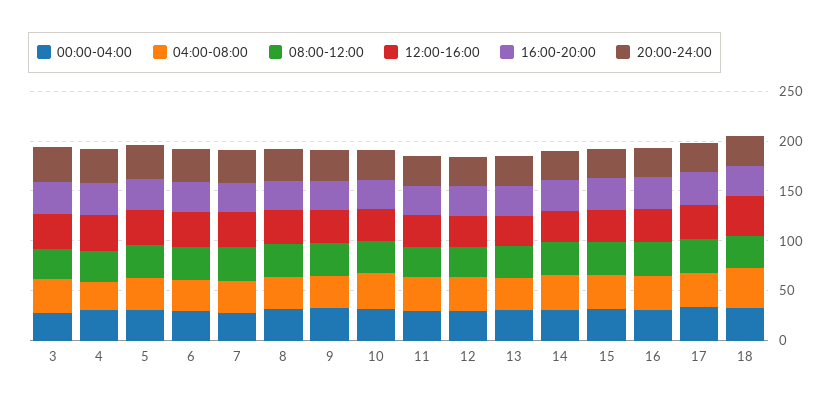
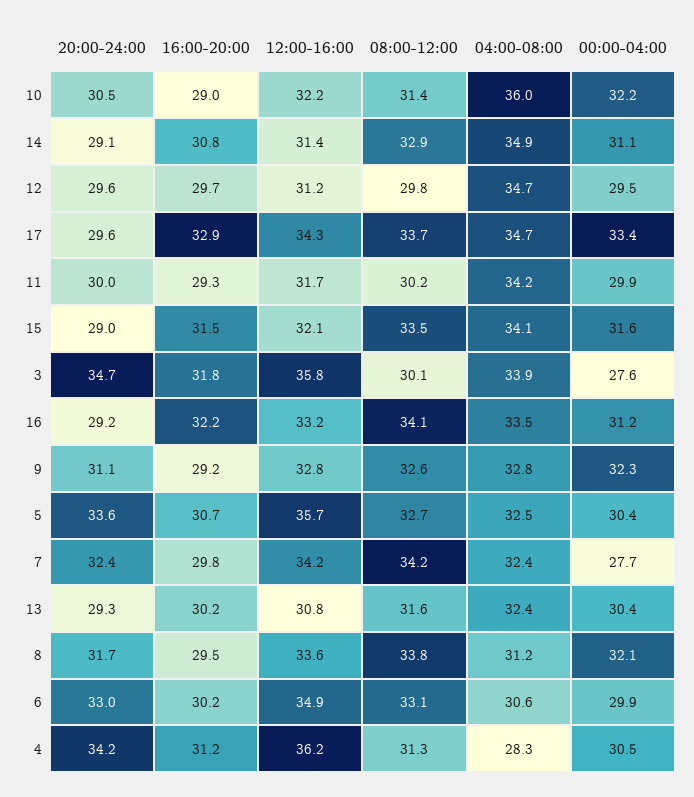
  {
    "00:00-04:00": {
      "3": 27.6,
      "4": 30.5,
      "5": 30.4,
      "6": 29.9,
      "7": 27.7,
      "8": 32.1,
      "9": 32.3,
      "10": 32.2,
      "11": 29.9,
      "12": 29.5,
      "13": 30.4,
      "14": 31.1,
      "15": 31.6,
      "16": 31.2,
-     "17": 33.4,
+     "17": 33.4
-     "18": 30
    },
    "04:00-08:00": {
      "3": 33.9,
      "4": 28.3,
      "5": 32.5,
      "6": 30.6,
      "7": 32.4,
      "8": 31.2,
      "9": 32.8,
      "10": 36,
      "11": 34.2,
      "12": 34.7,
      "13": 32.4,
      "14": 34.9,
      "15": 34.1,
      "16": 33.5,
-     "17": 34.7,
+     "17": 34.7
-     "18": 40
    },
    "08:00-12:00": {
      "3": 30.1,
      "4": 31.3,
      "5": 32.7,
      "6": 33.1,
      "7": 34.2,
      "8": 33.8,
      "9": 32.6,
      "10": 31.4,
      "11": 30.2,
      "12": 29.8,
      "13": 31.6,
      "14": 32.9,
      "15": 33.5,
      "16": 34.1,
-     "17": 33.7,
+     "17": 33.7
-     "18": 30
    },
    "12:00-16:00": {
      "3": 35.8,
      "4": 36.2,
      "5": 35.7,
      "6": 34.9,
      "7": 34.2,
      "8": 33.6,
      "9": 32.8,
      "10": 32.2,
      "11": 31.7,
      "12": 31.2,
      "13": 30.8,
      "14": 31.4,
      "15": 32.1,
      "16": 33.2,
-     "17": 34.3,
+     "17": 34.3
-     "18": 40
    },
    "16:00-20:00": {
      "3": 31.8,
      "4": 31.2,
      "5": 30.7,
      "6": 30.2,
      "7": 29.8,
      "8": 29.5,
      "9": 29.2,
      "10": 29,
      "11": 29.3,
      "12": 29.7,
      "13": 30.2,
      "14": 30.8,
      "15": 31.5,
      "16": 32.2,
-     "17": 32.9,
+     "17": 32.9
-     "18": 30
    },
    "20:00-24:00": {
      "3": 34.7,
      "4": 34.2,
      "5": 33.6,
      "6": 33,
      "7": 32.4,
      "8": 31.7,
      "9": 31.1,
      "10": 30.5,
      "11": 30,
      "12": 29.6,
      "13": 29.3,
      "14": 29.1,
      "15": 29,
      "16": 29.2,
-     "17": 29.6,
+     "17": 29.6
-     "18": 30
    }
  }

